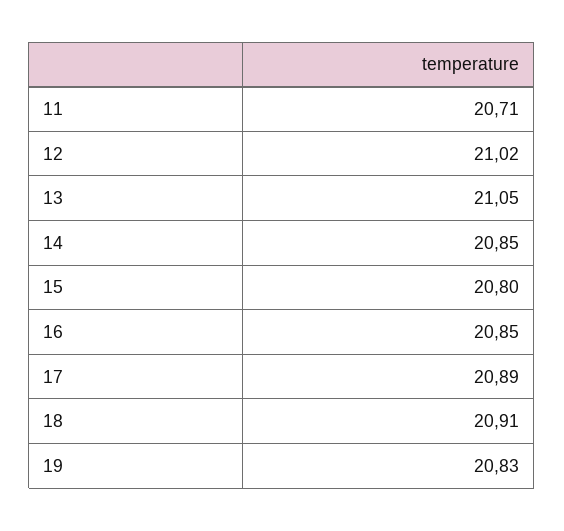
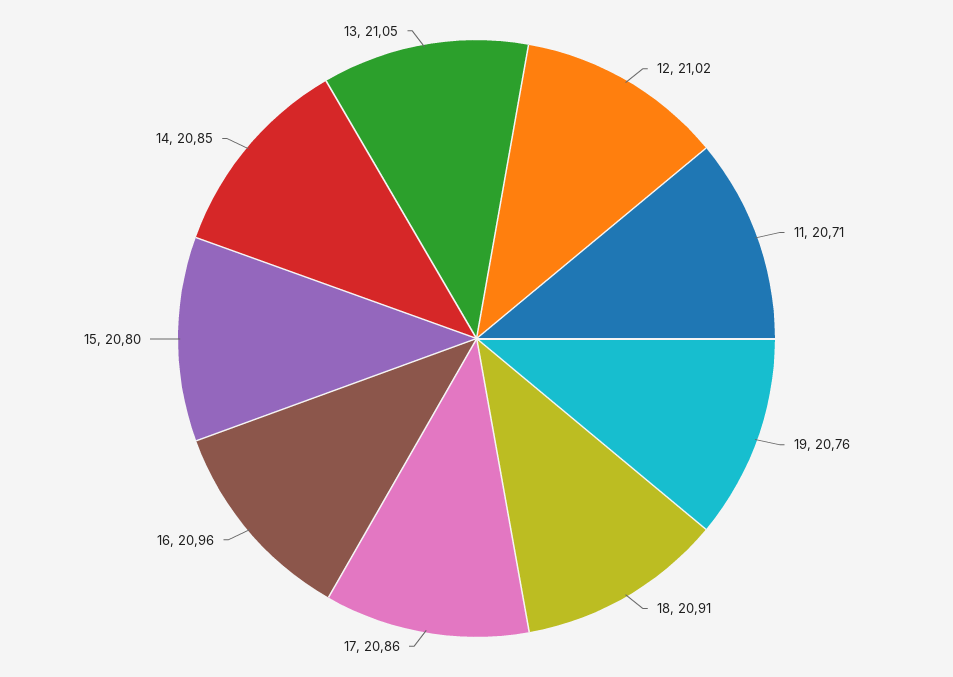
  {
    "11": 20.71,
    "12": 21.02,
    "13": 21.05,
    "14": 20.85,
    "15": 20.8,
-   "16": 20.85,
+   "16": 20.96,
-   "17": 20.89,
+   "17": 20.86,
    "18": 20.91,
-   "19": 20.83
+   "19": 20.76
  }

